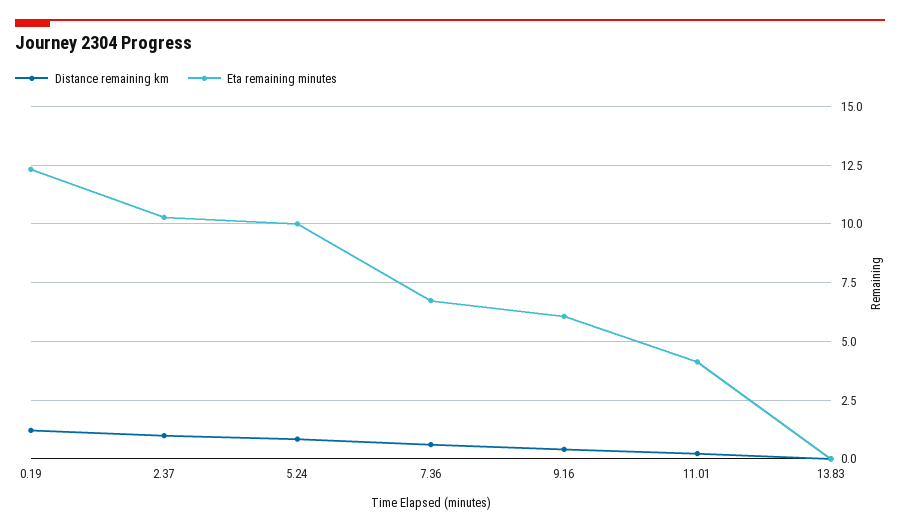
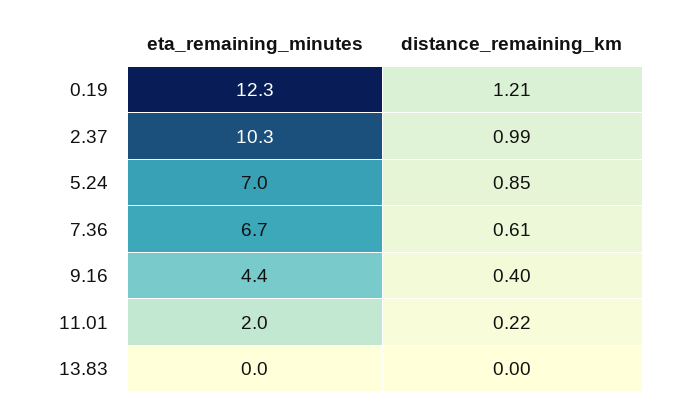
  {
    "Distance remaining km": {
      "0.19": 1.21,
      "2.37": 0.99,
      "5.24": 0.85,
      "7.36": 0.61,
      "9.16": 0.4,
      "11.01": 0.22,
      "13.83": 0
    },
    "Eta remaining minutes": {
      "0.19": 12.3,
      "2.37": 10.3,
-     "5.24": 10,
+     "5.24": 7,
      "7.36": 6.7,
-     "9.16": 6,
+     "9.16": 4.4,
-     "11.01": 4,
+     "11.01": 2,
      "13.83": 0
    }
  }

